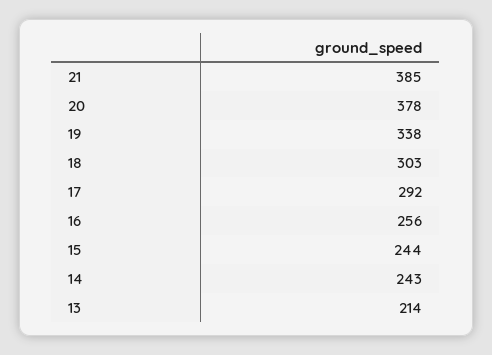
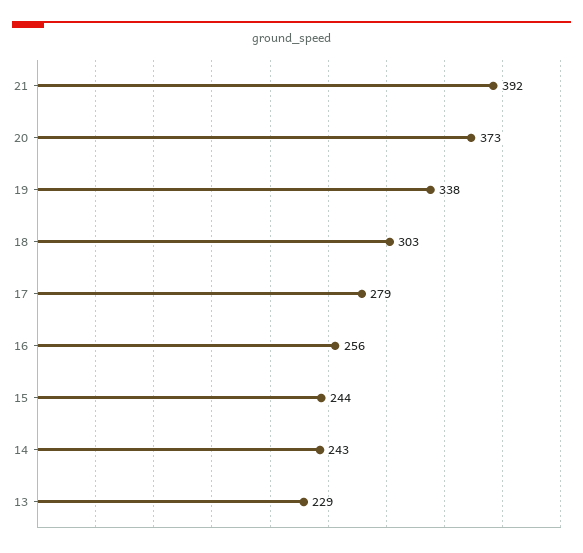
  {
-   "21": 385,
+   "21": 392,
-   "20": 378,
+   "20": 373,
    "19": 338,
    "18": 303,
-   "17": 292,
+   "17": 279,
    "16": 256,
    "15": 244,
    "14": 243,
-   "13": 214
+   "13": 229
  }

